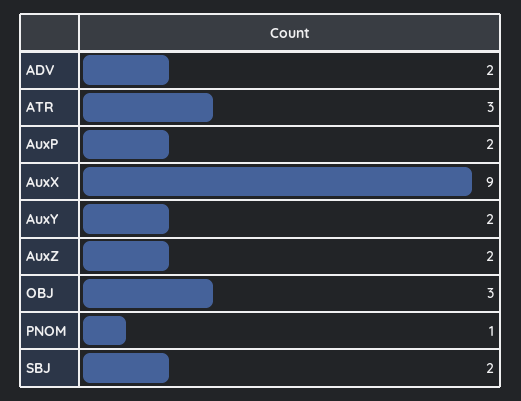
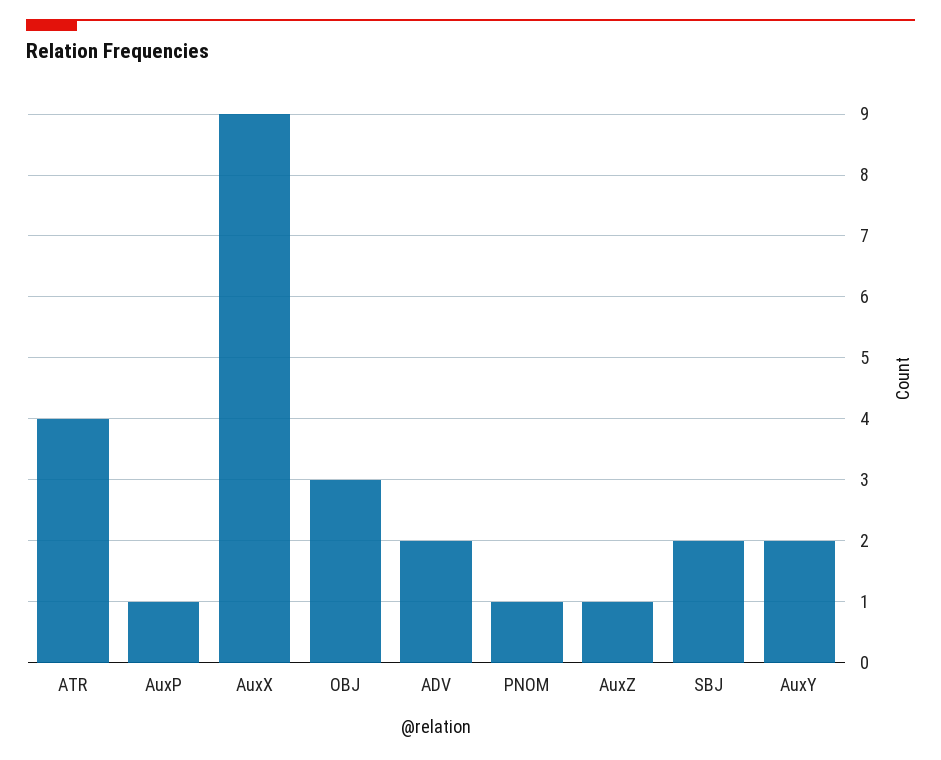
  {
    "ADV": 2,
-   "ATR": 3,
+   "ATR": 4,
-   "AuxP": 2,
+   "AuxP": 1,
    "AuxX": 9,
    "AuxY": 2,
-   "AuxZ": 2,
+   "AuxZ": 1,
    "OBJ": 3,
    "PNOM": 1,
    "SBJ": 2
  }

